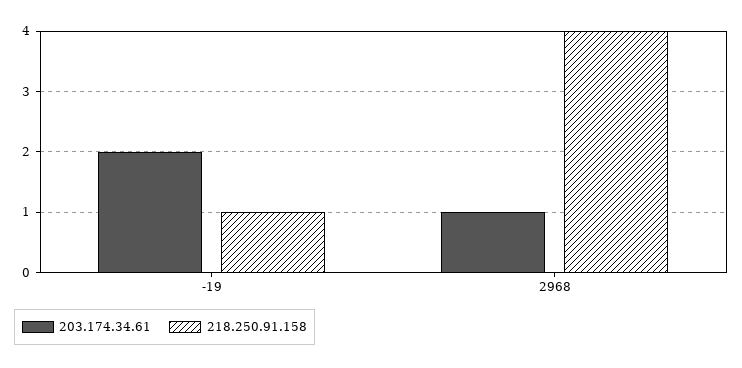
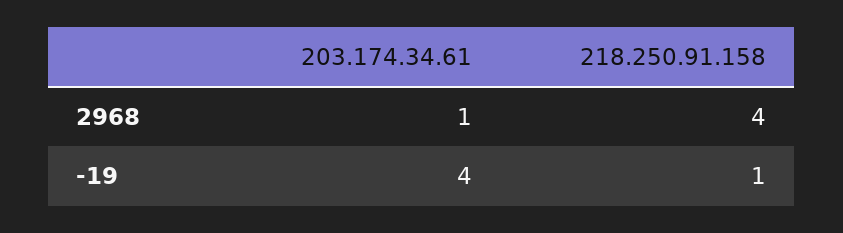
  {
    "203.174.34.61": {
-     "-19": 2,
+     "-19": 4,
      "2968": 1
    },
    "218.250.91.158": {
      "-19": 1,
      "2968": 4
    }
  }

